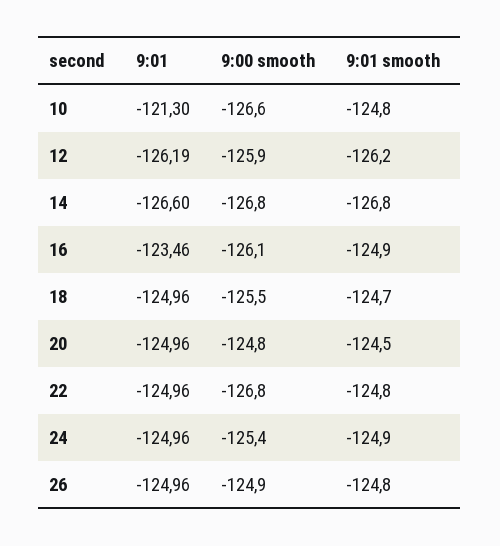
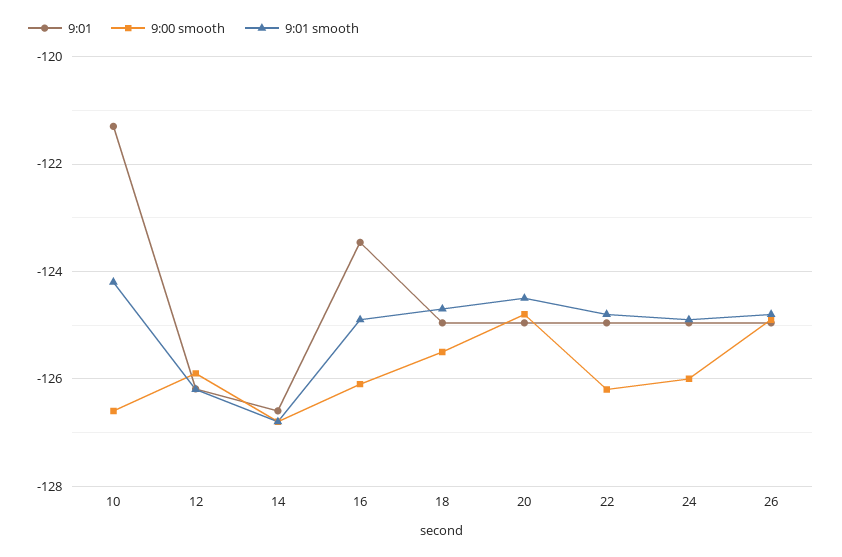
  {
    "9:01": {
      "10": -121.3,
      "12": -126.19,
      "14": -126.6,
      "16": -123.46,
      "18": -124.96,
      "20": -124.96,
      "22": -124.96,
      "24": -124.96,
      "26": -124.96
    },
    "9:00 smooth": {
      "10": -126.6,
      "12": -125.9,
      "14": -126.8,
      "16": -126.1,
      "18": -125.5,
      "20": -124.8,
-     "22": -126.8,
+     "22": -126.2,
-     "24": -125.4,
+     "24": -126,
      "26": -124.9
    },
    "9:01 smooth": {
-     "10": -124.8,
+     "10": -124.2,
      "12": -126.2,
      "14": -126.8,
      "16": -124.9,
      "18": -124.7,
      "20": -124.5,
      "22": -124.8,
      "24": -124.9,
      "26": -124.8
    }
  }

